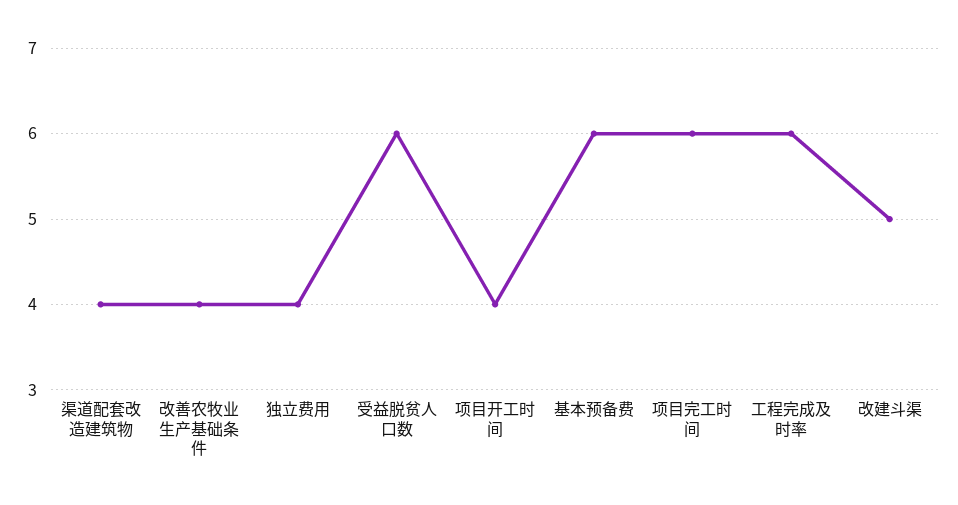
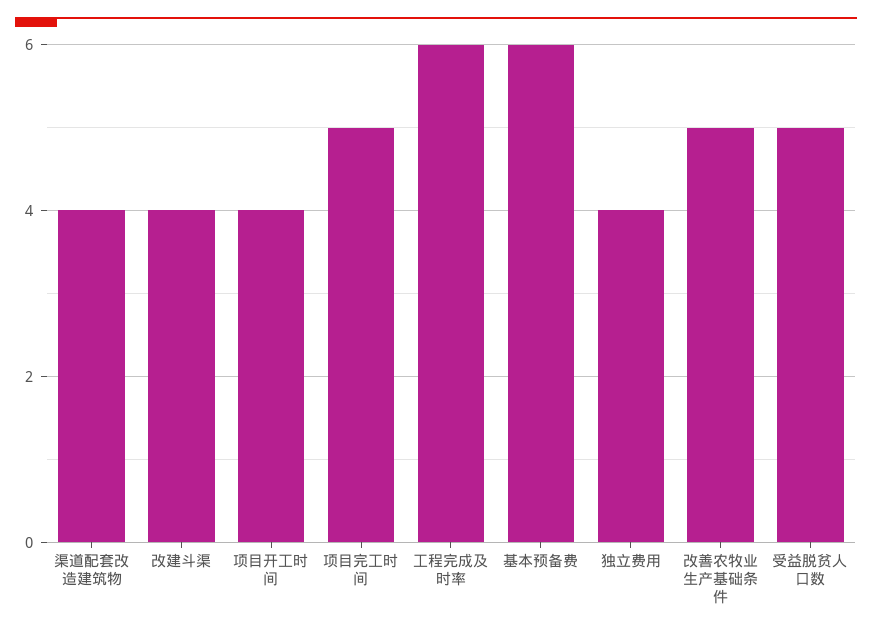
  {
    "渠道配套改造建筑物": 4,
-   "改善农牧业生产基础条件": 4,
+   "改善农牧业生产基础条件": 5,
    "独立费用": 4,
-   "受益脱贫人口数": 6,
+   "受益脱贫人口数": 5,
    "项目开工时间": 4,
    "基本预备费": 6,
-   "项目完工时间": 6,
+   "项目完工时间": 5,
    "工程完成及时率": 6,
-   "改建斗渠": 5
+   "改建斗渠": 4
  }

